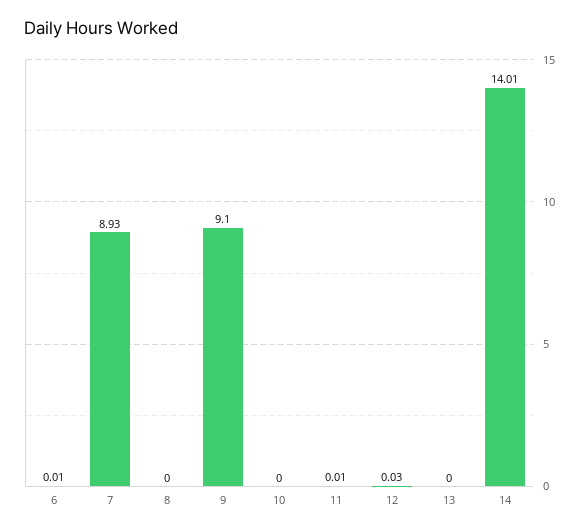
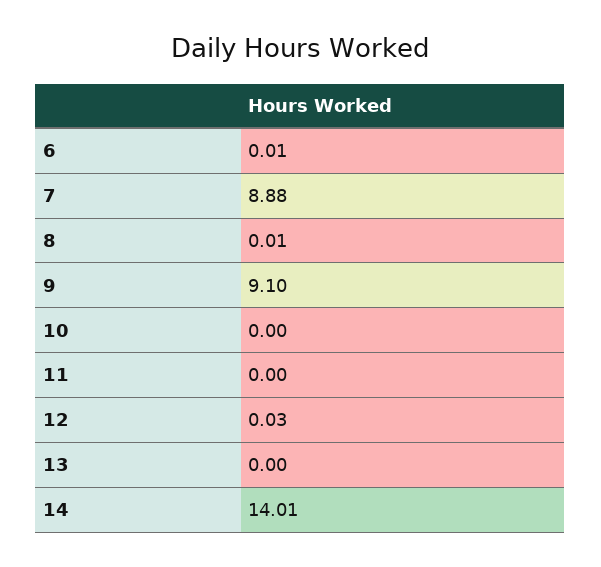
  {
    "6": 0.01,
-   "7": 8.93,
+   "7": 8.88,
-   "8": 0,
+   "8": 0.01,
    "9": 9.1,
    "10": 0,
-   "11": 0.01,
+   "11": 0,
    "12": 0.03,
    "13": 0,
    "14": 14.01
  }

